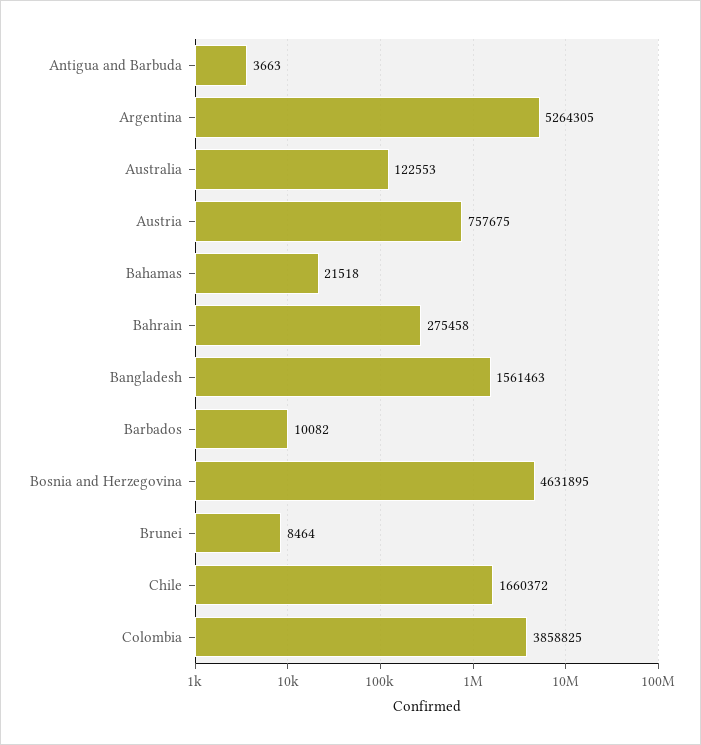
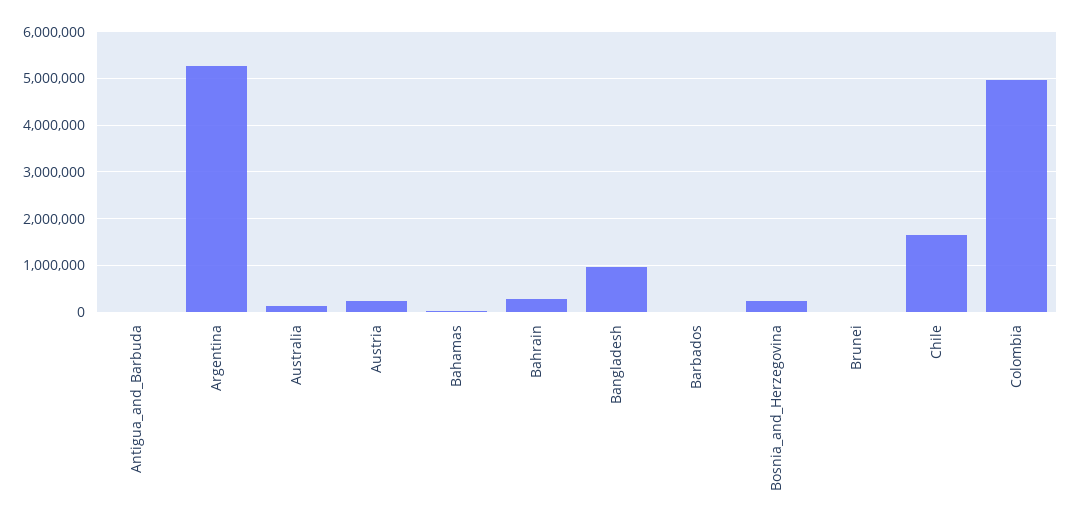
  {
    "Antigua and Barbuda": 3663,
    "Argentina": 5264305,
    "Australia": 122553,
-   "Austria": 757675,
+   "Austria": 200000,
    "Bahamas": 21518,
    "Bahrain": 275458,
-   "Bangladesh": 1561463,
+   "Bangladesh": 1000000,
    "Barbados": 10082,
-   "Bosnia and Herzegovina": 4631895,
+   "Bosnia and Herzegovina": 200000,
    "Brunei": 8464,
    "Chile": 1660372,
-   "Colombia": 3858825
+   "Colombia": 5000000
  }

